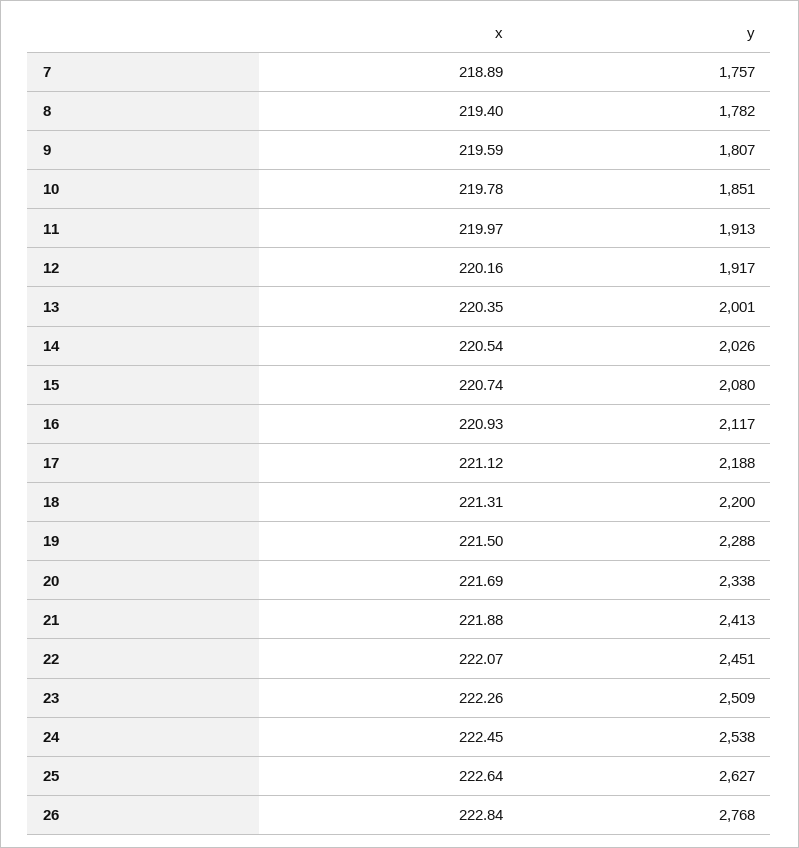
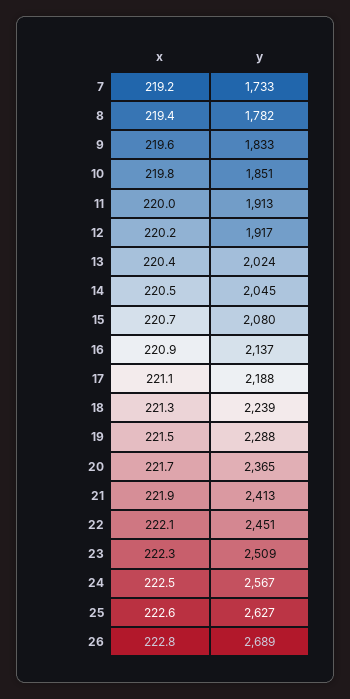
  {
    "x": {
-     "7": 218.89,
+     "7": 219.2,
      "8": 219.4,
      "9": 219.59,
      "10": 219.78,
      "11": 219.97,
      "12": 220.16,
      "13": 220.35,
      "14": 220.54,
      "15": 220.74,
      "16": 220.93,
      "17": 221.12,
      "18": 221.31,
      "19": 221.5,
      "20": 221.69,
      "21": 221.88,
      "22": 222.07,
      "23": 222.26,
      "24": 222.45,
      "25": 222.64,
      "26": 222.84
    },
    "y": {
-     "7": 1757,
+     "7": 1733,
      "8": 1782,
-     "9": 1807,
+     "9": 1833,
      "10": 1851,
      "11": 1913,
      "12": 1917,
-     "13": 2001,
+     "13": 2024,
-     "14": 2026,
+     "14": 2045,
      "15": 2080,
-     "16": 2117,
+     "16": 2137,
      "17": 2188,
-     "18": 2200,
+     "18": 2239,
      "19": 2288,
-     "20": 2338,
+     "20": 2365,
      "21": 2413,
      "22": 2451,
      "23": 2509,
-     "24": 2538,
+     "24": 2567,
      "25": 2627,
-     "26": 2768
+     "26": 2689
    }
  }

